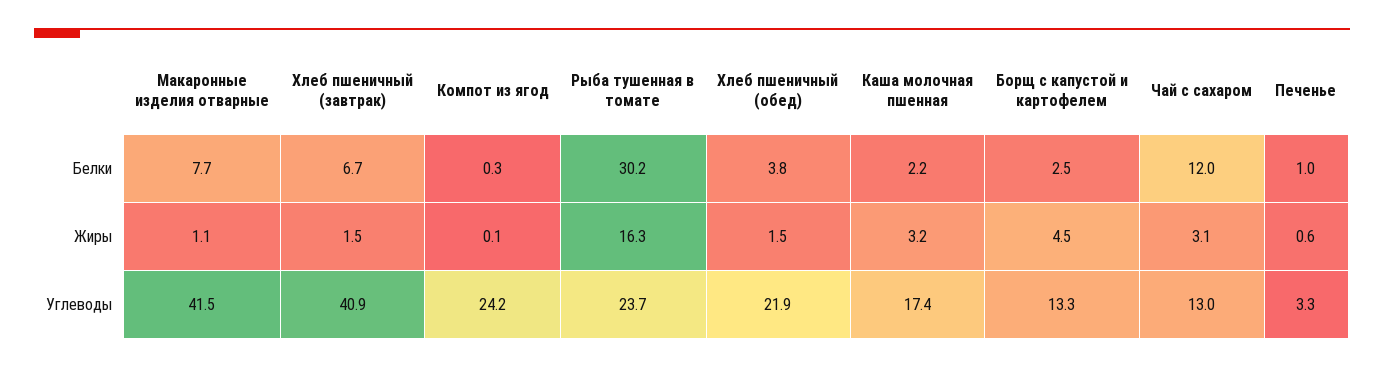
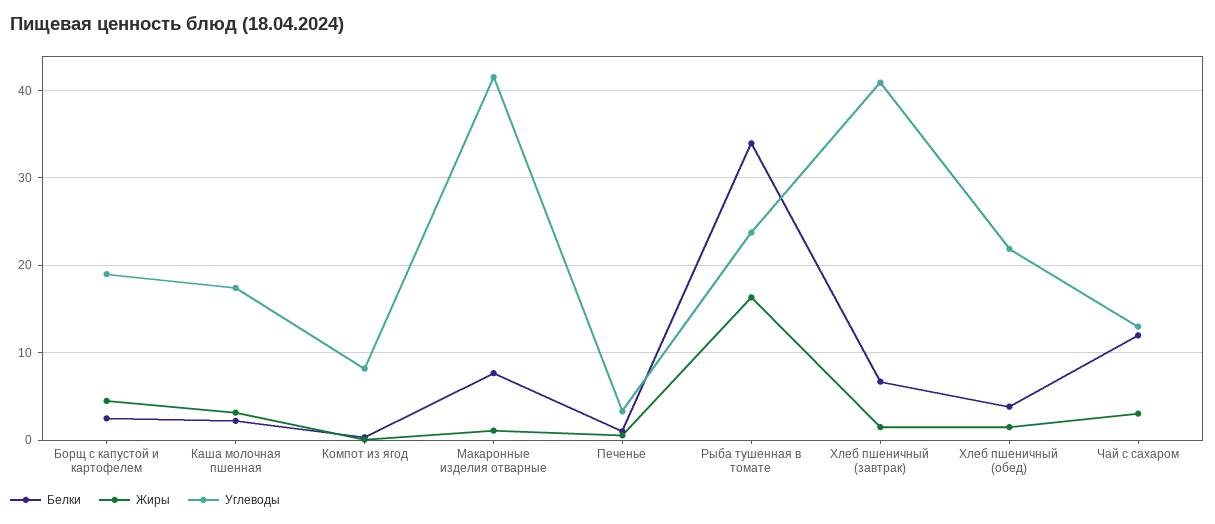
  {
    "Белки": {
      "Макаронные изделия отварные": 7.7,
      "Хлеб пшеничный (завтрак)": 6.7,
      "Компот из ягод": 0.3,
-     "Рыба тушенная в томате": 30.2,
+     "Рыба тушенная в томате": 34,
      "Хлеб пшеничный (обед)": 3.8,
      "Каша молочная пшенная": 2.2,
      "Борщ с капустой и картофелем": 2.5,
      "Чай с сахаром": 12,
      "Печенье": 1
    },
    "Жиры": {
      "Макаронные изделия отварные": 1.1,
      "Хлеб пшеничный (завтрак)": 1.5,
      "Компот из ягод": 0.1,
      "Рыба тушенная в томате": 16.3,
      "Хлеб пшеничный (обед)": 1.5,
      "Каша молочная пшенная": 3.2,
      "Борщ с капустой и картофелем": 4.5,
      "Чай с сахаром": 3.1,
      "Печенье": 0.6
    },
    "Углеводы": {
      "Макаронные изделия отварные": 41.5,
      "Хлеб пшеничный (завтрак)": 40.9,
-     "Компот из ягод": 24.2,
+     "Компот из ягод": 8,
      "Рыба тушенная в томате": 23.7,
      "Хлеб пшеничный (обед)": 21.9,
      "Каша молочная пшенная": 17.4,
-     "Борщ с капустой и картофелем": 13.3,
+     "Борщ с капустой и картофелем": 19,
      "Чай с сахаром": 13,
      "Печенье": 3.3
    }
  }

